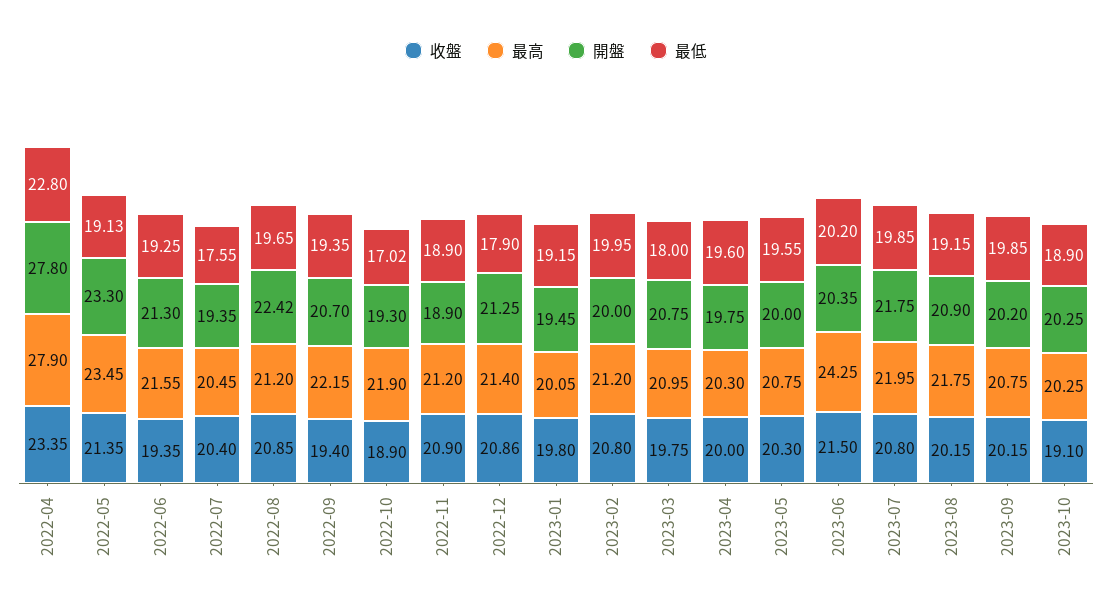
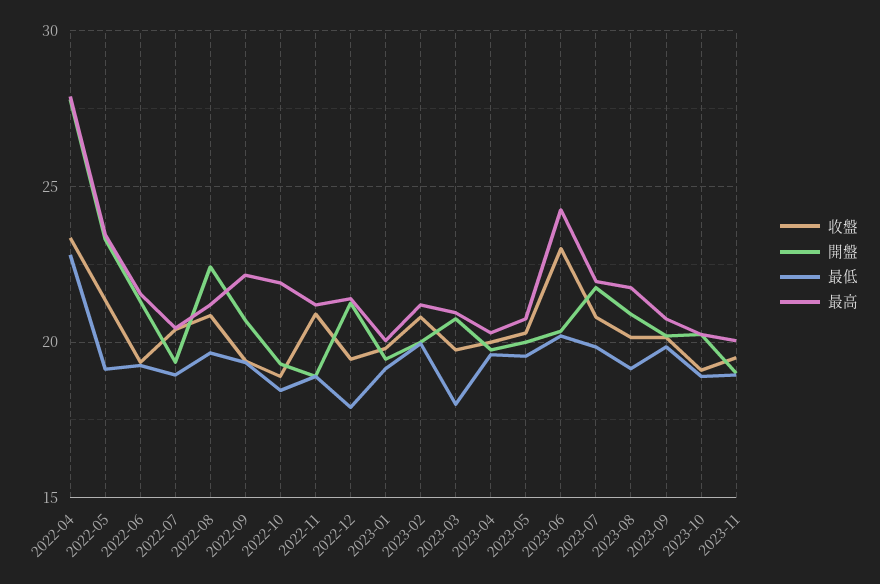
  {
    "收盤": {
      "2022-04": 23.35,
      "2022-05": 21.35,
      "2022-06": 19.35,
      "2022-07": 20.4,
      "2022-08": 20.85,
      "2022-09": 19.4,
      "2022-10": 18.9,
      "2022-11": 20.9,
-     "2022-12": 20.86,
+     "2022-12": 19.5,
      "2023-01": 19.8,
      "2023-02": 20.8,
      "2023-03": 19.75,
      "2023-04": 20,
      "2023-05": 20.3,
-     "2023-06": 21.5,
+     "2023-06": 23,
      "2023-07": 20.8,
      "2023-08": 20.15,
      "2023-09": 20.15,
-     "2023-10": 19.1
+     "2023-10": 19.1,
+     "2023-11": 19.5
    },
    "最高": {
      "2022-04": 27.9,
      "2022-05": 23.45,
      "2022-06": 21.55,
      "2022-07": 20.45,
      "2022-08": 21.2,
      "2022-09": 22.15,
      "2022-10": 21.9,
      "2022-11": 21.2,
      "2022-12": 21.4,
      "2023-01": 20.05,
      "2023-02": 21.2,
      "2023-03": 20.95,
      "2023-04": 20.3,
      "2023-05": 20.75,
      "2023-06": 24.25,
      "2023-07": 21.95,
      "2023-08": 21.75,
      "2023-09": 20.75,
-     "2023-10": 20.25
+     "2023-10": 20.25,
+     "2023-11": 20
    },
    "開盤": {
      "2022-04": 27.8,
      "2022-05": 23.3,
      "2022-06": 21.3,
      "2022-07": 19.35,
      "2022-08": 22.42,
      "2022-09": 20.7,
      "2022-10": 19.3,
      "2022-11": 18.9,
      "2022-12": 21.25,
      "2023-01": 19.45,
      "2023-02": 20,
      "2023-03": 20.75,
      "2023-04": 19.75,
      "2023-05": 20,
      "2023-06": 20.35,
      "2023-07": 21.75,
      "2023-08": 20.9,
      "2023-09": 20.2,
-     "2023-10": 20.25
+     "2023-10": 20.25,
+     "2023-11": 19
    },
    "最低": {
      "2022-04": 22.8,
      "2022-05": 19.13,
      "2022-06": 19.25,
-     "2022-07": 17.55,
+     "2022-07": 19,
      "2022-08": 19.65,
      "2022-09": 19.35,
-     "2022-10": 17.02,
+     "2022-10": 18.5,
      "2022-11": 18.9,
      "2022-12": 17.9,
      "2023-01": 19.15,
      "2023-02": 19.95,
      "2023-03": 18,
      "2023-04": 19.6,
      "2023-05": 19.55,
      "2023-06": 20.2,
      "2023-07": 19.85,
      "2023-08": 19.15,
      "2023-09": 19.85,
-     "2023-10": 18.9
+     "2023-10": 18.9,
+     "2023-11": 19
    }
  }

